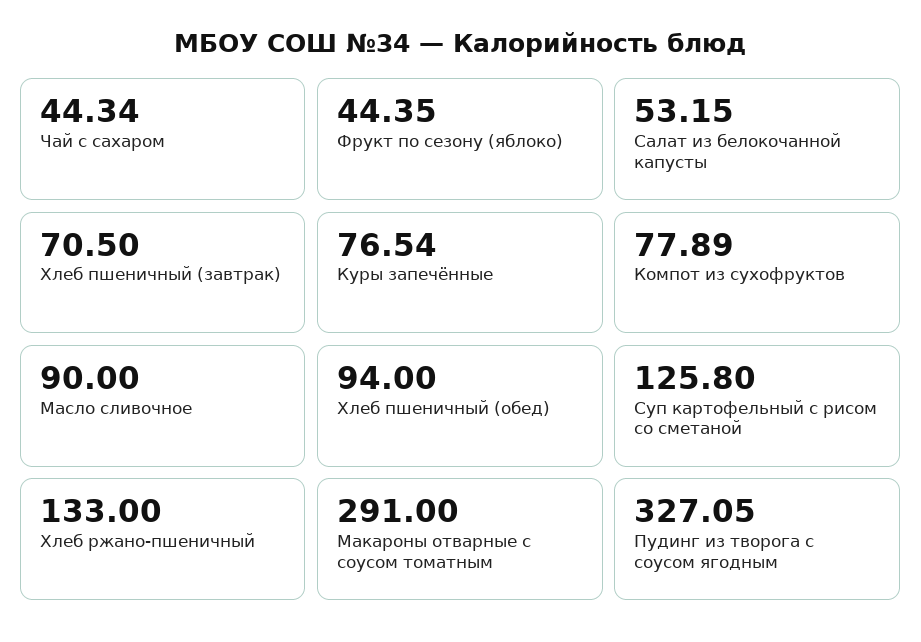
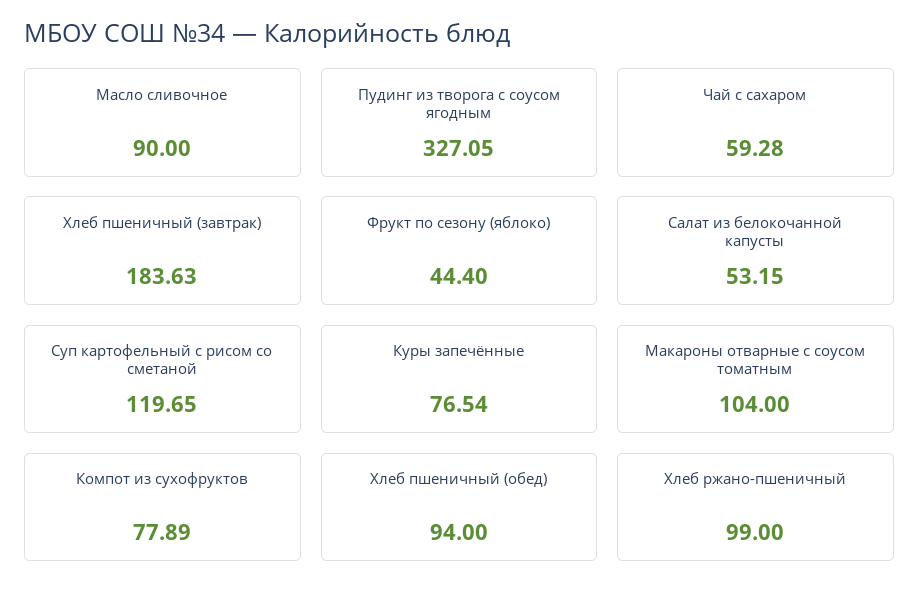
  {
-   "Чай с сахаром": 44.34,
+   "Чай с сахаром": 59.28,
-   "Фрукт по сезону (яблоко)": 44.35,
+   "Фрукт по сезону (яблоко)": 44.4,
    "Салат из белокочанной капусты": 53.15,
-   "Хлеб пшеничный (завтрак)": 70.5,
+   "Хлеб пшеничный (завтрак)": 183.63,
    "Куры запечённые": 76.54,
    "Компот из сухофруктов": 77.89,
    "Масло сливочное": 90,
    "Хлеб пшеничный (обед)": 94,
-   "Суп картофельный с рисом со сметаной": 125.8,
+   "Суп картофельный с рисом со сметаной": 119.65,
-   "Хлеб ржано-пшеничный": 133,
+   "Хлеб ржано-пшеничный": 99,
-   "Макароны отварные с соусом томатным": 291,
+   "Макароны отварные с соусом томатным": 104,
    "Пудинг из творога с соусом ягодным": 327.05
  }

